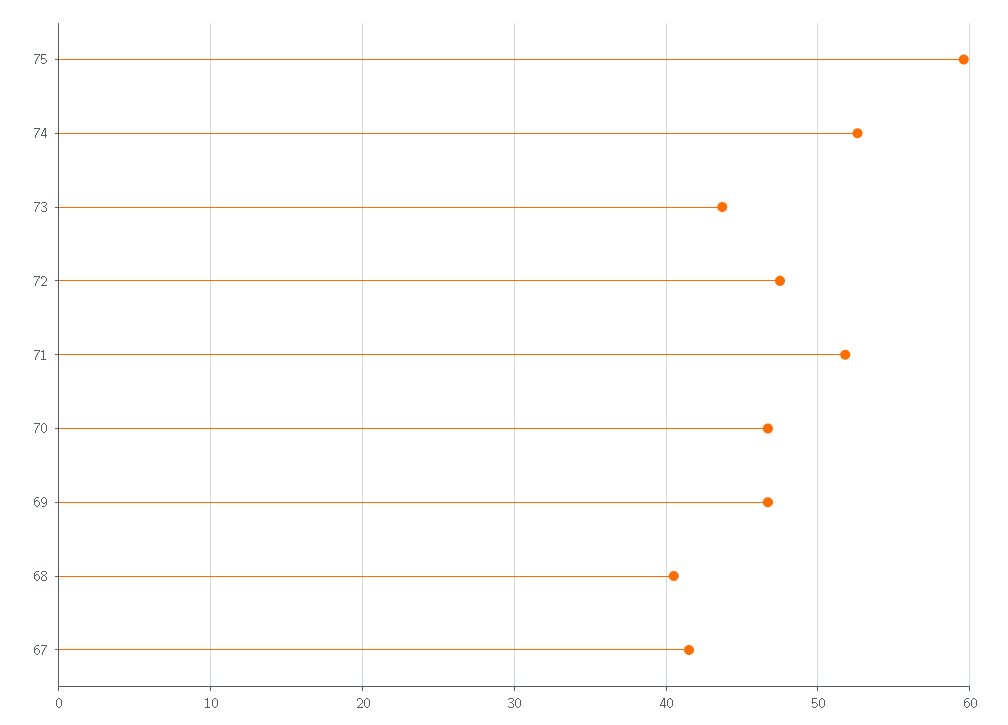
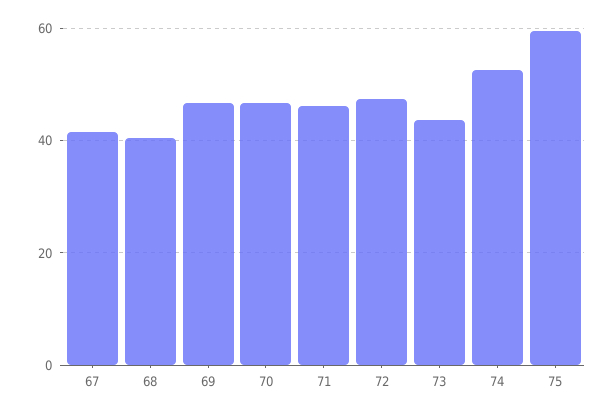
  {
    "75": 60,
    "74": 53,
    "73": 44,
    "72": 48,
-   "71": 52,
+   "71": 46,
    "70": 47,
    "69": 47,
    "68": 41,
    "67": 42
  }

